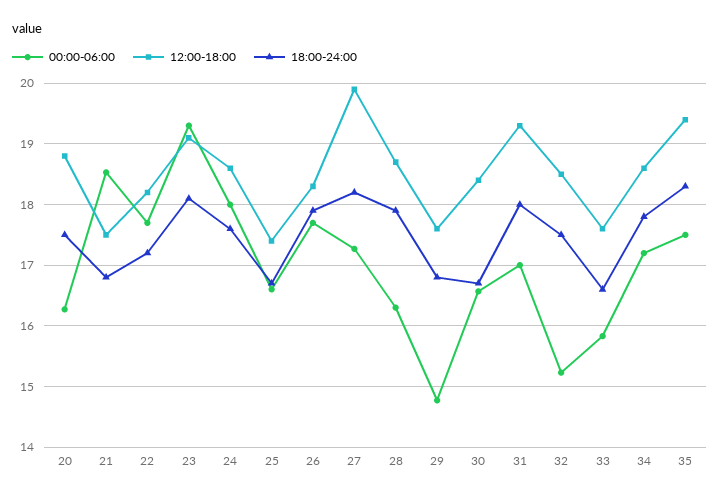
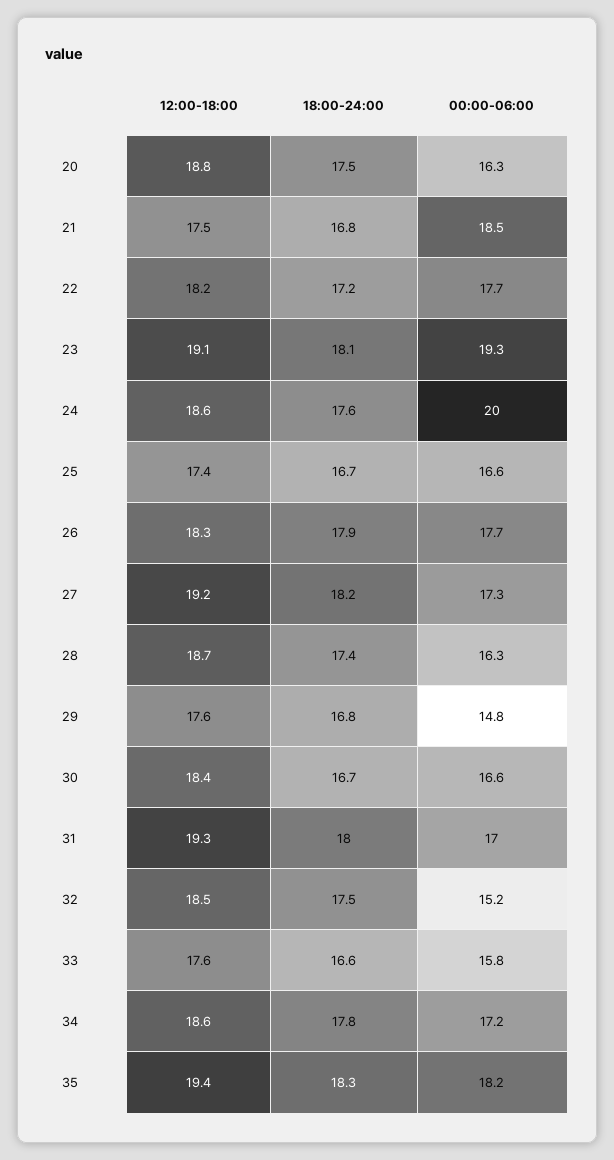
  {
    "00:00-06:00": {
      "20": 16.3,
      "21": 18.5,
      "22": 17.7,
      "23": 19.3,
-     "24": 18,
+     "24": 20,
      "25": 16.6,
      "26": 17.7,
      "27": 17.3,
      "28": 16.3,
      "29": 14.8,
      "30": 16.6,
      "31": 17,
      "32": 15.2,
      "33": 15.8,
      "34": 17.2,
-     "35": 17.5
+     "35": 18.2
    },
    "12:00-18:00": {
      "20": 18.8,
      "21": 17.5,
      "22": 18.2,
      "23": 19.1,
      "24": 18.6,
      "25": 17.4,
      "26": 18.3,
-     "27": 19.9,
+     "27": 19.2,
      "28": 18.7,
      "29": 17.6,
      "30": 18.4,
      "31": 19.3,
      "32": 18.5,
      "33": 17.6,
      "34": 18.6,
      "35": 19.4
    },
    "18:00-24:00": {
      "20": 17.5,
      "21": 16.8,
      "22": 17.2,
      "23": 18.1,
      "24": 17.6,
      "25": 16.7,
      "26": 17.9,
      "27": 18.2,
-     "28": 17.9,
+     "28": 17.4,
      "29": 16.8,
      "30": 16.7,
      "31": 18,
      "32": 17.5,
      "33": 16.6,
      "34": 17.8,
      "35": 18.3
    }
  }

